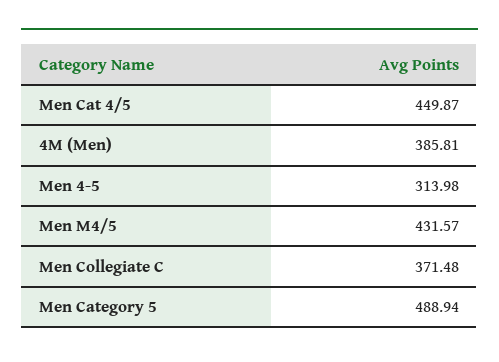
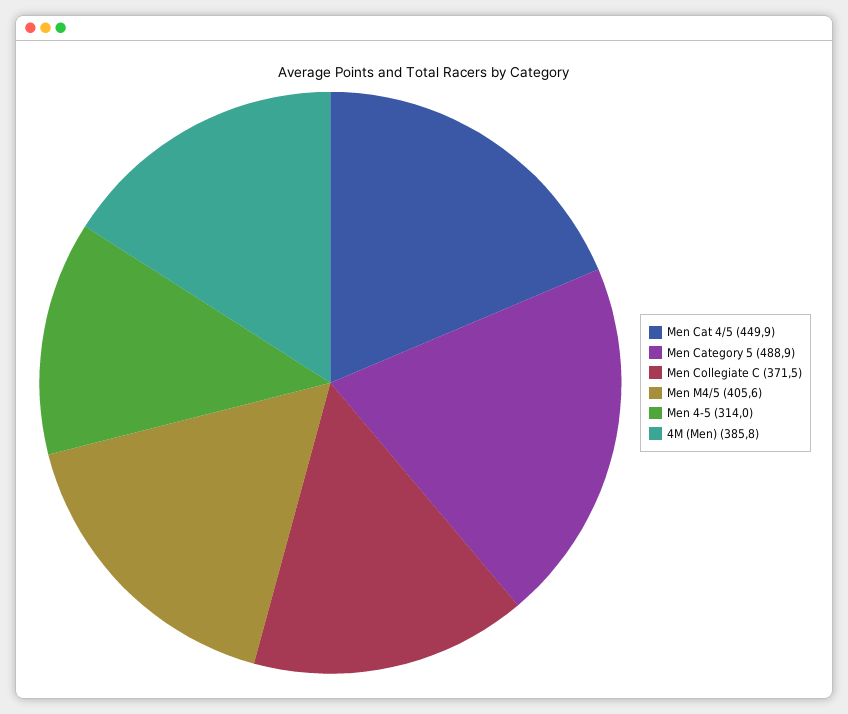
  {
    "Men Cat 4/5": 449.87,
    "4M (Men)": 385.81,
    "Men 4-5": 313.98,
-   "Men M4/5": 431.57,
+   "Men M4/5": 405.6,
    "Men Collegiate C": 371.48,
    "Men Category 5": 488.94
  }

